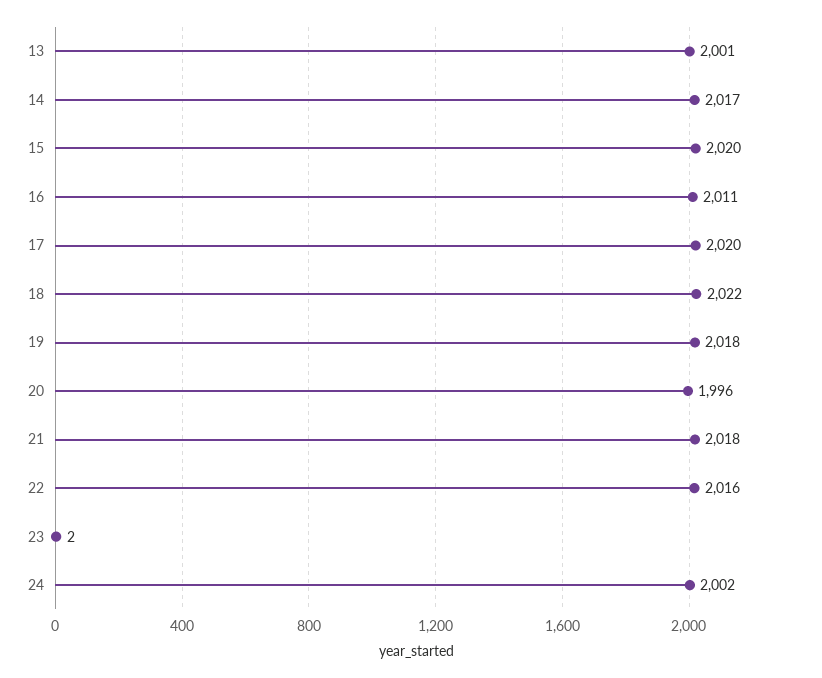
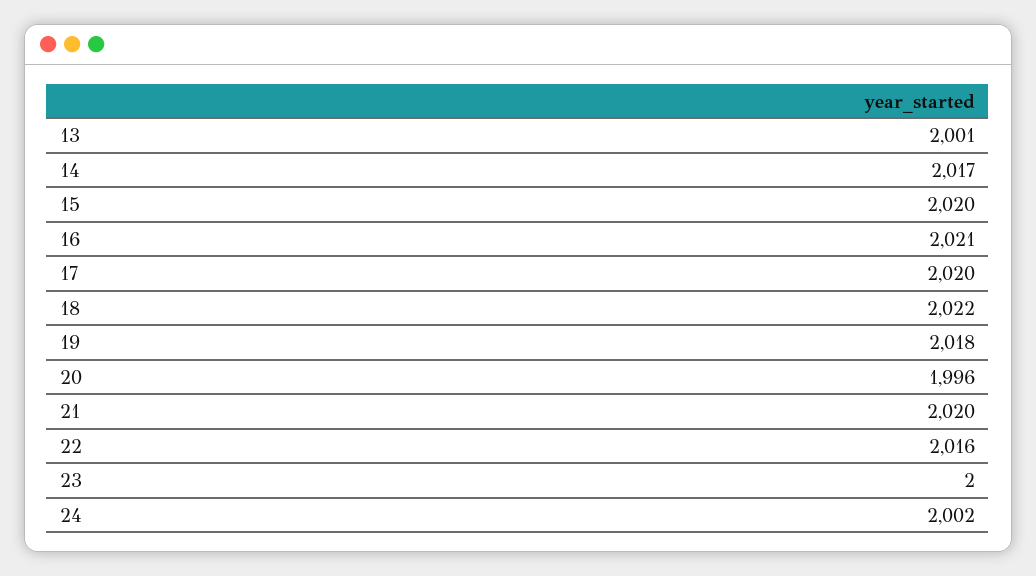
  {
    "13": 2001,
    "14": 2017,
    "15": 2020,
-   "16": 2011,
+   "16": 2021,
    "17": 2020,
    "18": 2022,
    "19": 2018,
    "20": 1996,
-   "21": 2018,
+   "21": 2020,
    "22": 2016,
    "23": 2,
    "24": 2002
  }

